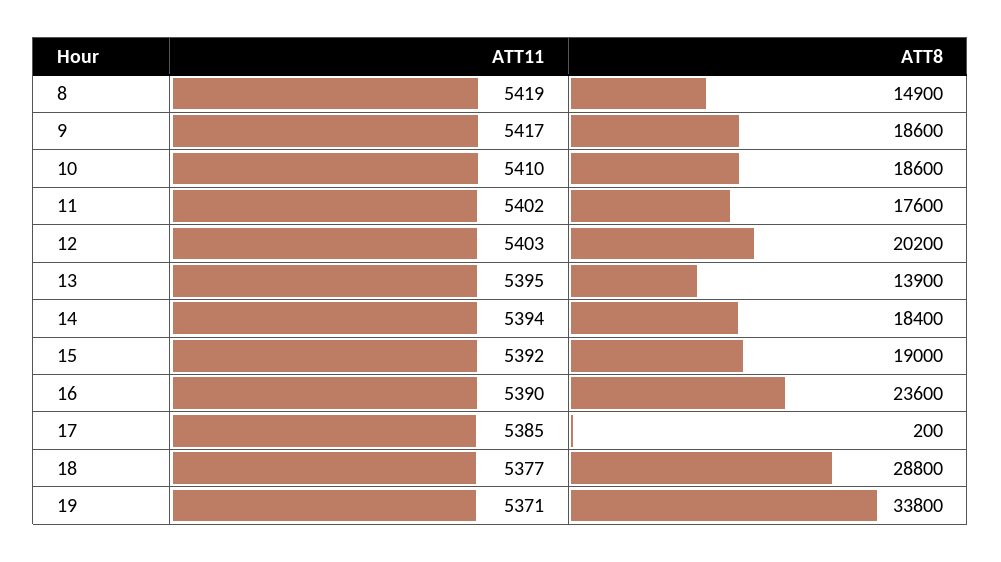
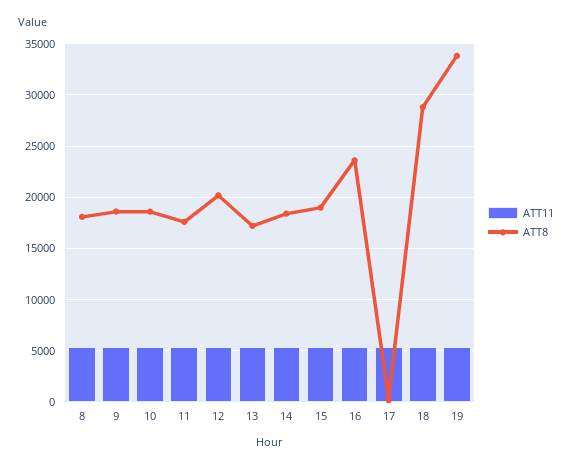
  {
    "ATT11": {
      "8": 5419,
      "9": 5417,
      "10": 5410,
      "11": 5402,
      "12": 5403,
      "13": 5395,
      "14": 5394,
      "15": 5392,
      "16": 5390,
      "17": 5385,
      "18": 5377,
      "19": 5371
    },
    "ATT8": {
-     "8": 14900,
+     "8": 18000,
      "9": 18600,
      "10": 18600,
      "11": 17600,
      "12": 20200,
-     "13": 13900,
+     "13": 17000,
      "14": 18400,
      "15": 19000,
      "16": 23600,
      "17": 200,
      "18": 28800,
      "19": 33800
    }
  }

